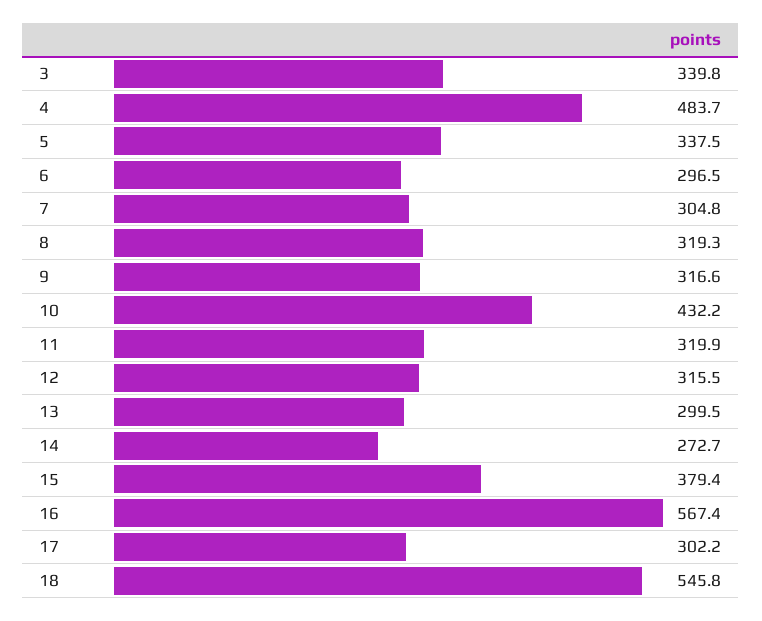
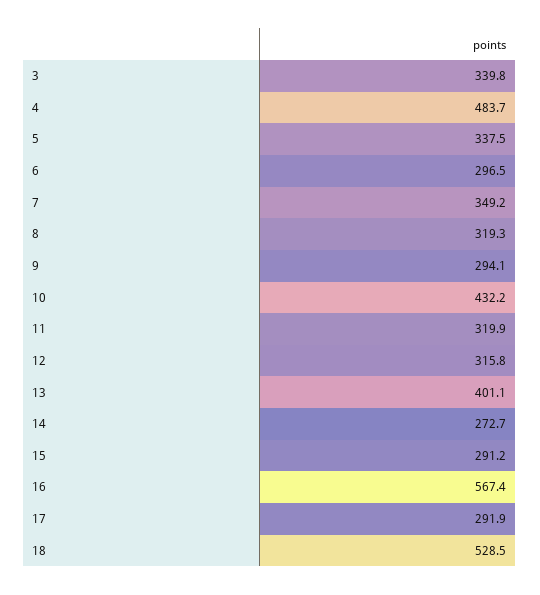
  {
    "3": 339.8,
    "4": 483.7,
    "5": 337.5,
    "6": 296.5,
-   "7": 304.8,
+   "7": 349.2,
    "8": 319.3,
-   "9": 316.6,
+   "9": 294.1,
    "10": 432.2,
    "11": 319.9,
-   "12": 315.5,
+   "12": 315.8,
-   "13": 299.5,
+   "13": 401.1,
    "14": 272.7,
-   "15": 379.4,
+   "15": 291.2,
    "16": 567.4,
-   "17": 302.2,
+   "17": 291.9,
-   "18": 545.8
+   "18": 528.5
  }

